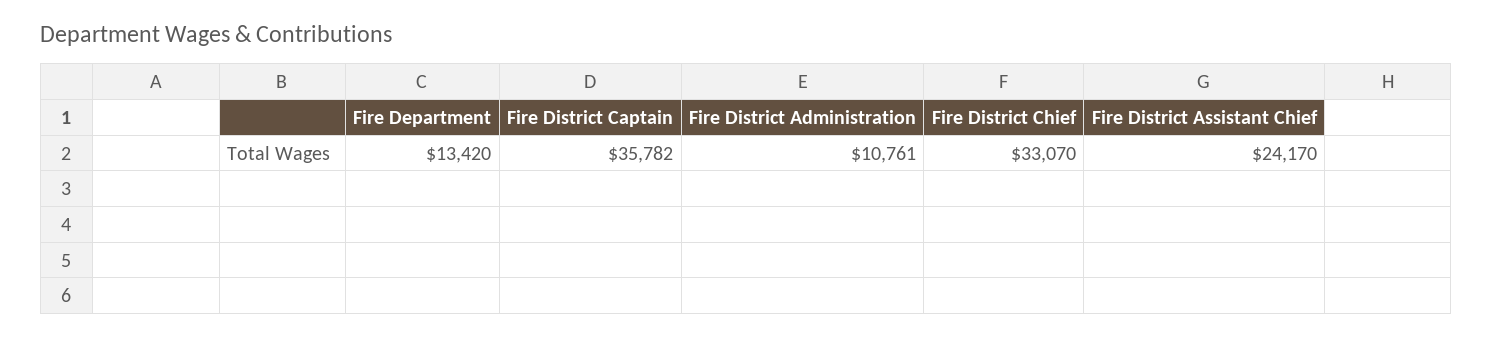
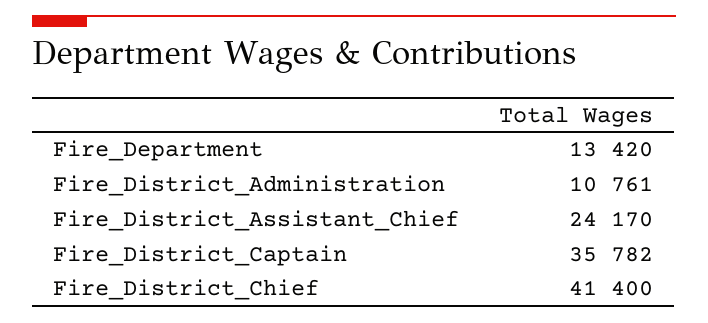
  {
    "Fire Department": 13420,
    "Fire District Captain": 35782,
    "Fire District Administration": 10761,
-   "Fire District Chief": 33070,
+   "Fire District Chief": 41400,
    "Fire District Assistant Chief": 24170
  }

